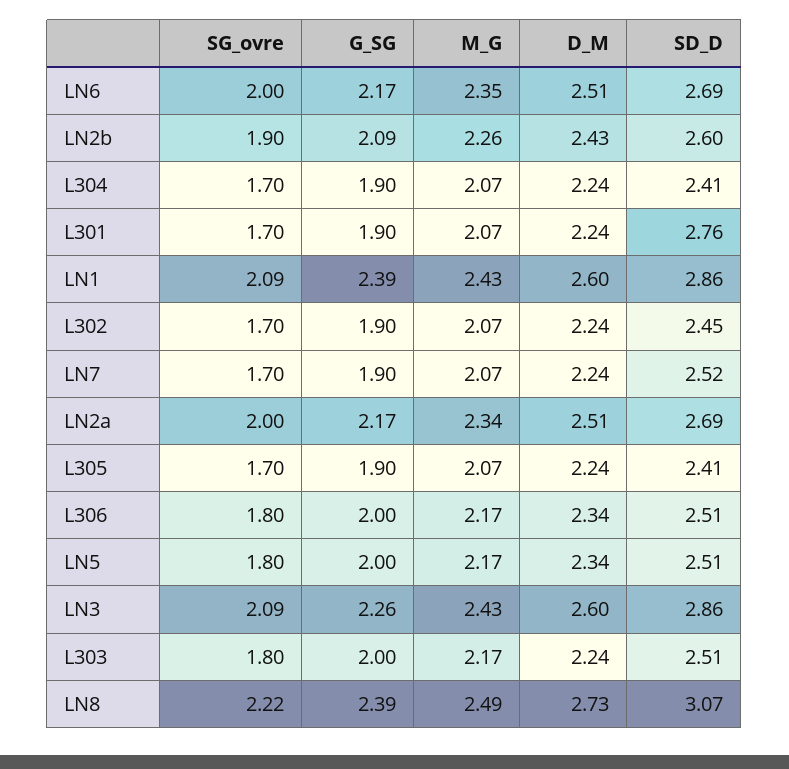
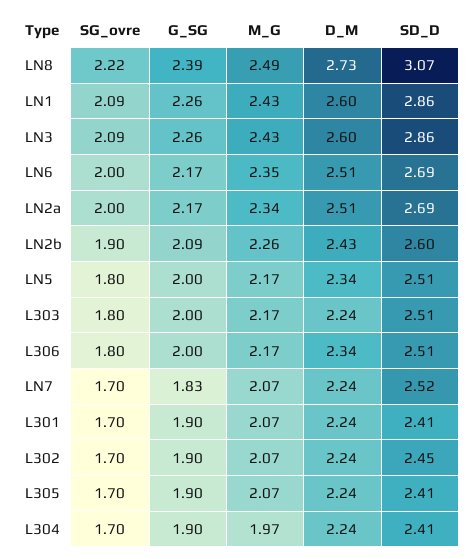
  {
    "SG_ovre": {
      "LN6": 2,
      "LN2b": 1.9,
      "L304": 1.7,
      "L301": 1.7,
      "LN1": 2.09,
      "L302": 1.7,
      "LN7": 1.7,
      "LN2a": 2,
      "L305": 1.7,
      "L306": 1.8,
      "LN5": 1.8,
      "LN3": 2.09,
      "L303": 1.8,
      "LN8": 2.22
    },
    "G_SG": {
      "LN6": 2.17,
      "LN2b": 2.09,
      "L304": 1.9,
      "L301": 1.9,
-     "LN1": 2.39,
+     "LN1": 2.26,
      "L302": 1.9,
-     "LN7": 1.9,
+     "LN7": 1.83,
      "LN2a": 2.17,
      "L305": 1.9,
      "L306": 2,
      "LN5": 2,
      "LN3": 2.26,
      "L303": 2,
      "LN8": 2.39
    },
    "M_G": {
      "LN6": 2.35,
      "LN2b": 2.26,
-     "L304": 2.07,
+     "L304": 1.97,
      "L301": 2.07,
      "LN1": 2.43,
      "L302": 2.07,
      "LN7": 2.07,
      "LN2a": 2.34,
      "L305": 2.07,
      "L306": 2.17,
      "LN5": 2.17,
      "LN3": 2.43,
      "L303": 2.17,
      "LN8": 2.49
    },
    "D_M": {
      "LN6": 2.51,
      "LN2b": 2.43,
      "L304": 2.24,
      "L301": 2.24,
      "LN1": 2.6,
      "L302": 2.24,
      "LN7": 2.24,
      "LN2a": 2.51,
      "L305": 2.24,
      "L306": 2.34,
      "LN5": 2.34,
      "LN3": 2.6,
      "L303": 2.24,
      "LN8": 2.73
    },
    "SD_D": {
      "LN6": 2.69,
      "LN2b": 2.6,
      "L304": 2.41,
-     "L301": 2.76,
+     "L301": 2.41,
      "LN1": 2.86,
      "L302": 2.45,
      "LN7": 2.52,
      "LN2a": 2.69,
      "L305": 2.41,
      "L306": 2.51,
      "LN5": 2.51,
      "LN3": 2.86,
      "L303": 2.51,
      "LN8": 3.07
    }
  }

